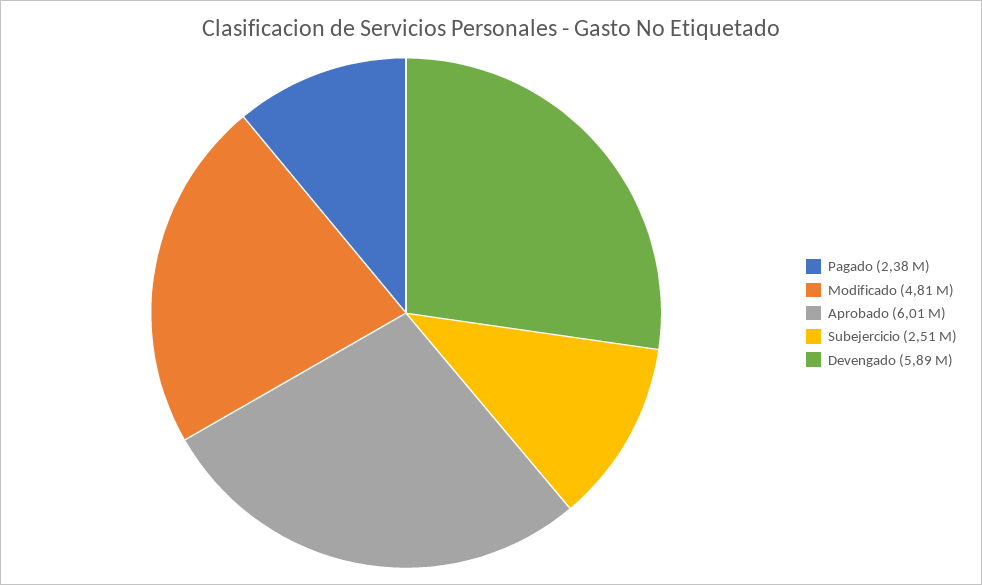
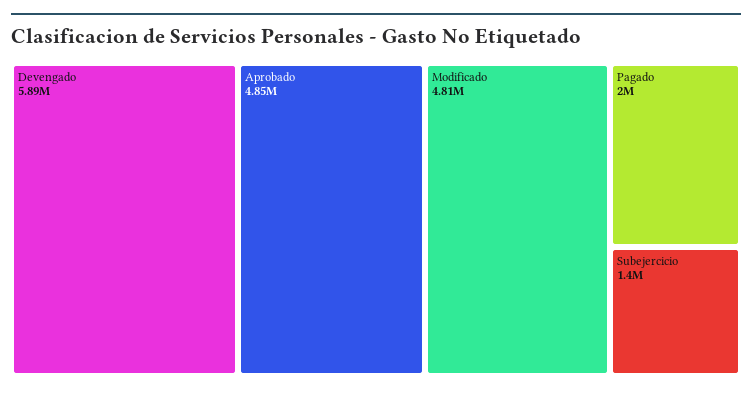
  {
-   "Pagado": 2380000,
+   "Pagado": 2000000,
    "Modificado": 4810000,
-   "Aprobado": 6010000,
+   "Aprobado": 4850000,
-   "Subejercicio": 2510000,
+   "Subejercicio": 1400000,
    "Devengado": 5890000
  }

